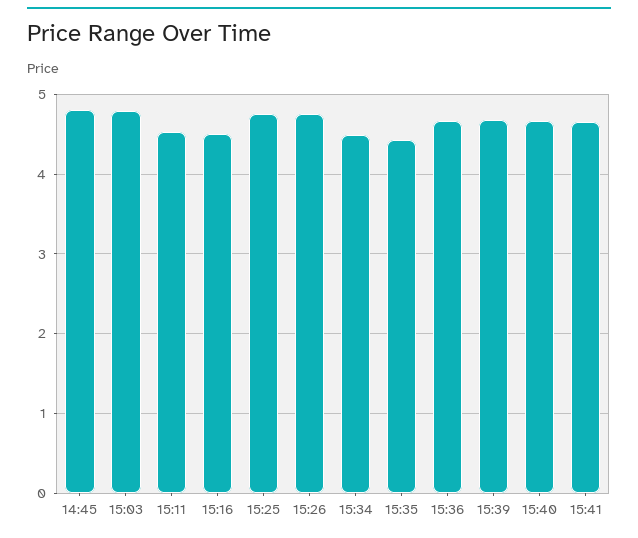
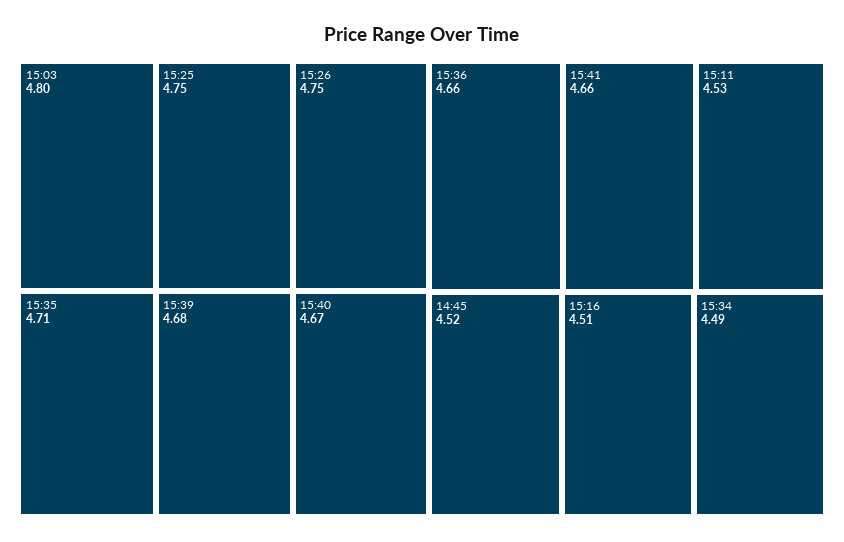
  {
-   "14:45": 4.8,
+   "14:45": 4.52,
    "15:03": 4.8,
    "15:11": 4.53,
    "15:16": 4.51,
    "15:25": 4.75,
    "15:26": 4.75,
    "15:34": 4.49,
-   "15:35": 4.4,
+   "15:35": 4.71,
    "15:36": 4.66,
    "15:39": 4.68,
    "15:40": 4.67,
    "15:41": 4.66
  }

